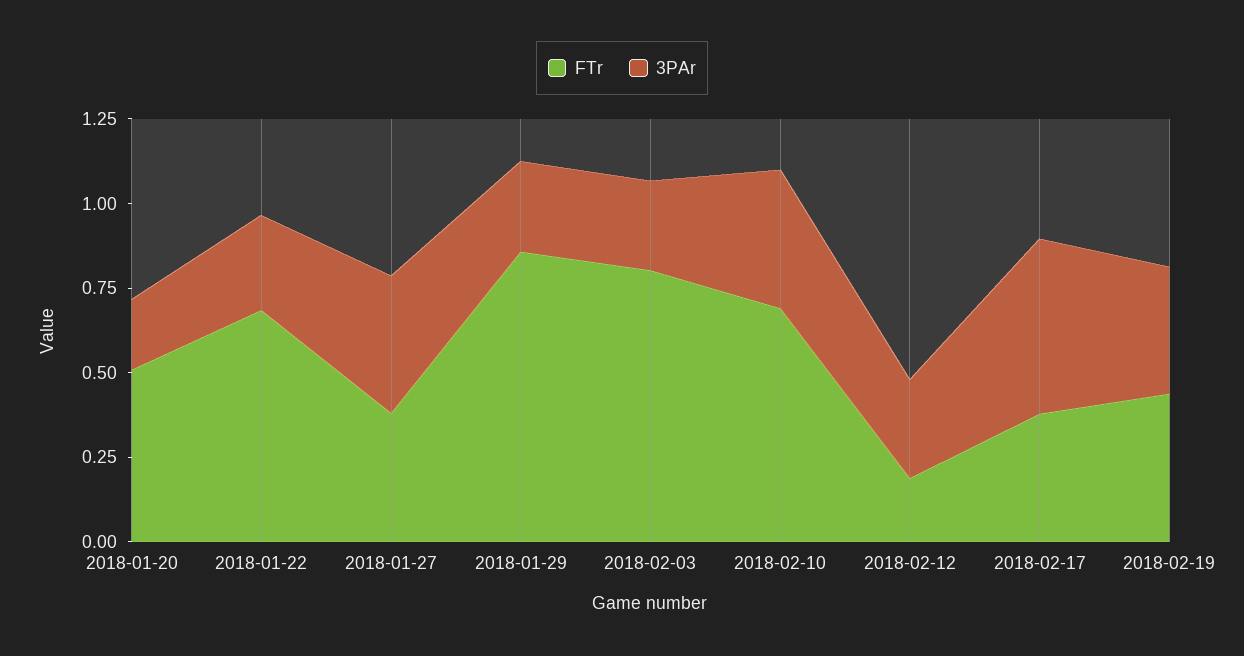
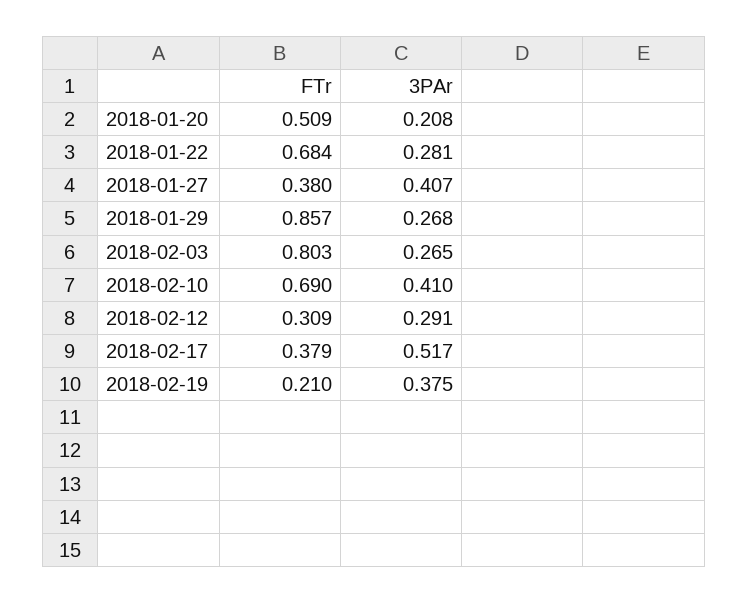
  {
    "FTr": {
      "2018-01-20": 0.509,
      "2018-01-22": 0.684,
      "2018-01-27": 0.38,
      "2018-01-29": 0.857,
      "2018-02-03": 0.803,
      "2018-02-10": 0.69,
-     "2018-02-12": 0.2,
+     "2018-02-12": 0.309,
      "2018-02-17": 0.379,
-     "2018-02-19": 0.45
+     "2018-02-19": 0.21
    },
    "3PAr": {
      "2018-01-20": 0.208,
      "2018-01-22": 0.281,
      "2018-01-27": 0.407,
      "2018-01-29": 0.268,
      "2018-02-03": 0.265,
      "2018-02-10": 0.41,
      "2018-02-12": 0.291,
      "2018-02-17": 0.517,
      "2018-02-19": 0.375
    }
  }

